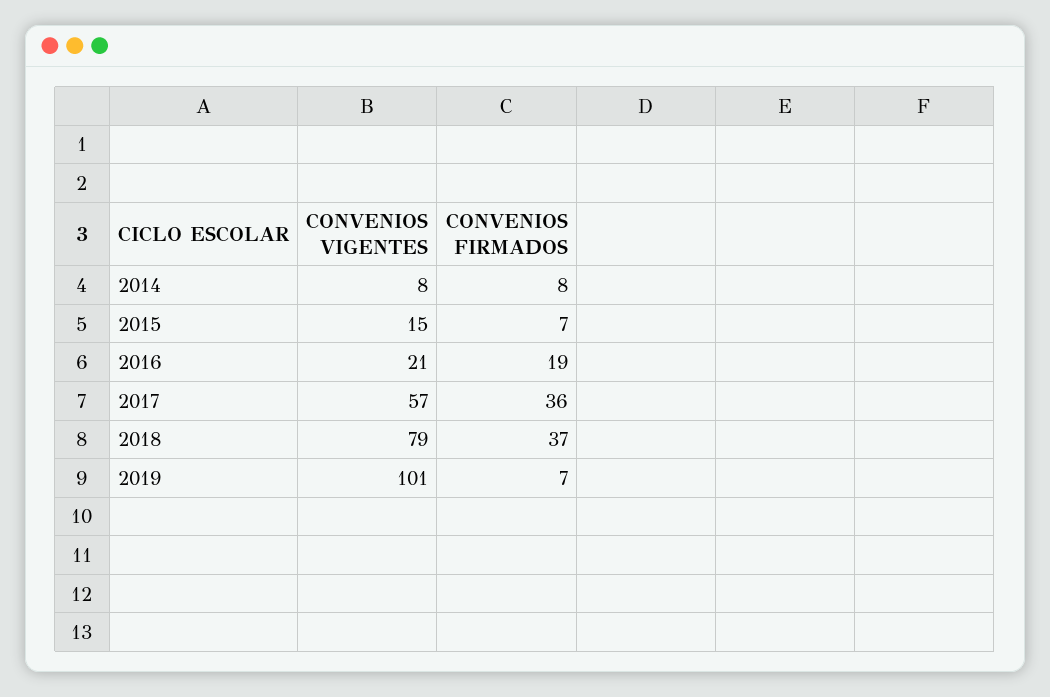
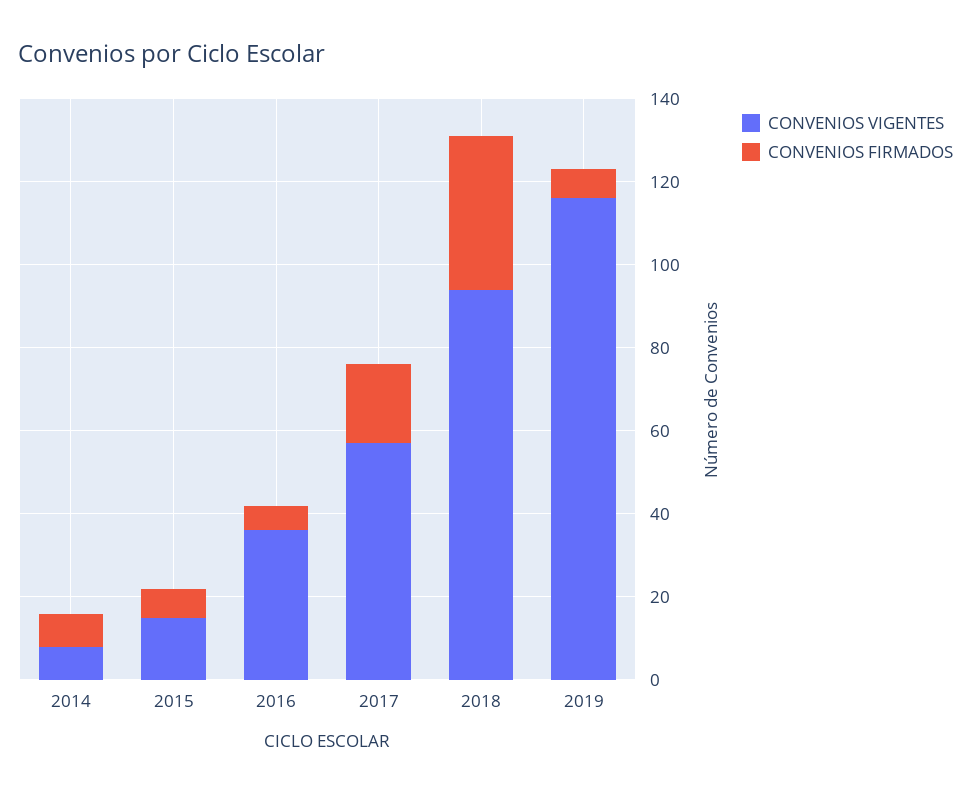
  {
    "CONVENIOS VIGENTES": {
      "2014": 8,
      "2015": 15,
-     "2016": 21,
+     "2016": 35,
      "2017": 57,
-     "2018": 79,
+     "2018": 95,
-     "2019": 101
+     "2019": 115
    },
    "CONVENIOS FIRMADOS": {
      "2014": 8,
      "2015": 7,
-     "2016": 19,
+     "2016": 5,
-     "2017": 36,
+     "2017": 20,
      "2018": 37,
      "2019": 7
    }
  }

